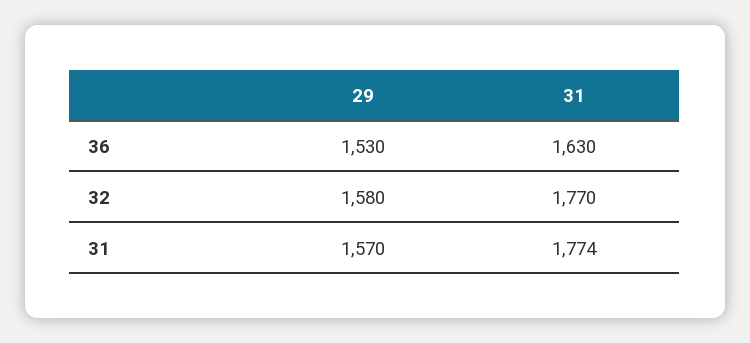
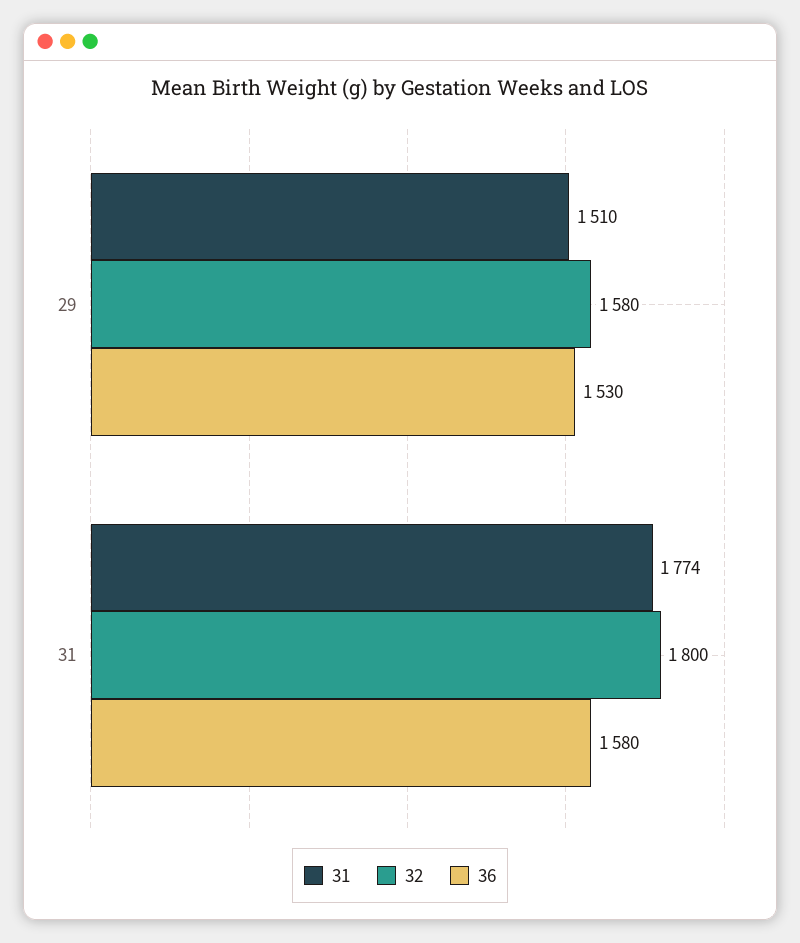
  {
    "36": {
      "29": 1530,
-     "31": 1630
+     "31": 1580
    },
    "32": {
      "29": 1580,
-     "31": 1770
+     "31": 1800
    },
    "31": {
-     "29": 1570,
+     "29": 1510,
      "31": 1774
    }
  }

